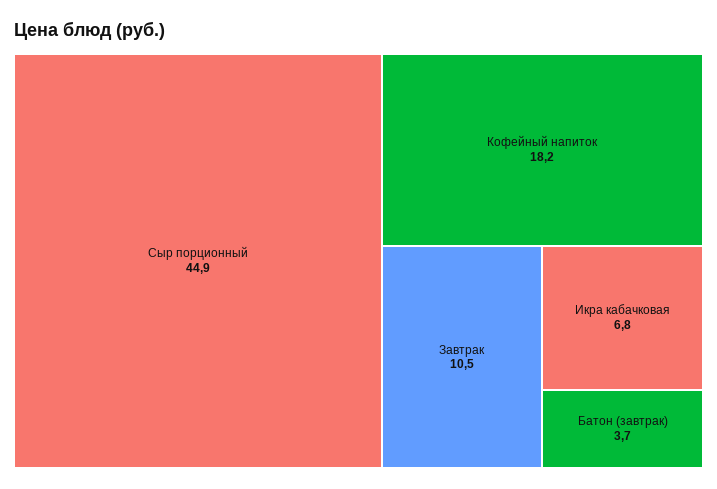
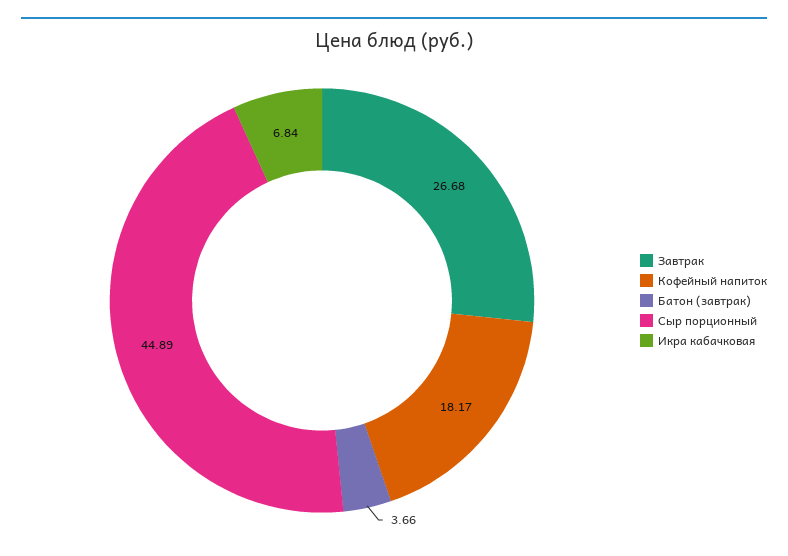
  {
    "Сыр порционный": 44.89,
    "Кофейный напиток": 18.17,
-   "Завтрак": 10.5,
+   "Завтрак": 26.68,
    "Икра кабачковая": 6.84,
    "Батон (завтрак)": 3.66
  }

